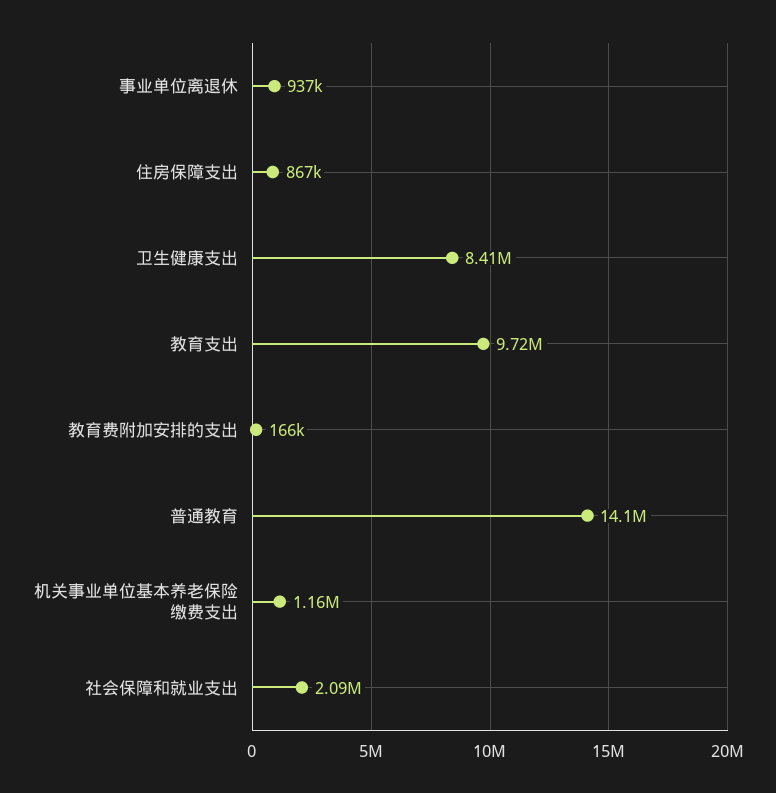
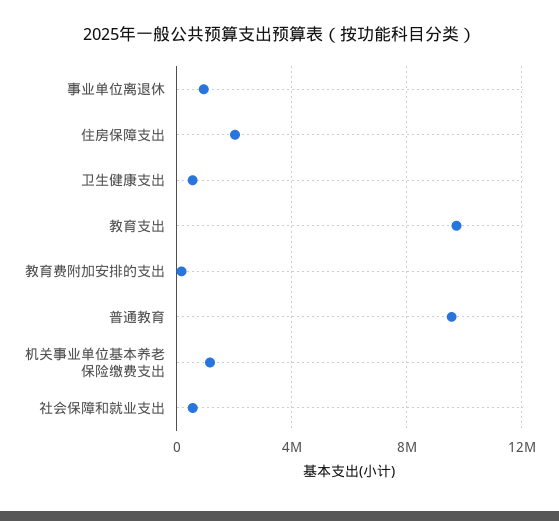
  {
    "事业单位离退休": 937000,
-   "住房保障支出": 867000,
+   "住房保障支出": 2000000,
-   "卫生健康支出": 8410000,
+   "卫生健康支出": 500000,
    "教育支出": 9720000,
    "教育费附加安排的支出": 166000,
-   "普通教育": 14100000,
+   "普通教育": 9500000,
    "机关事业单位基本养老保险缴费支出": 1160000,
-   "社会保障和就业支出": 2090000
+   "社会保障和就业支出": 500000
  }

